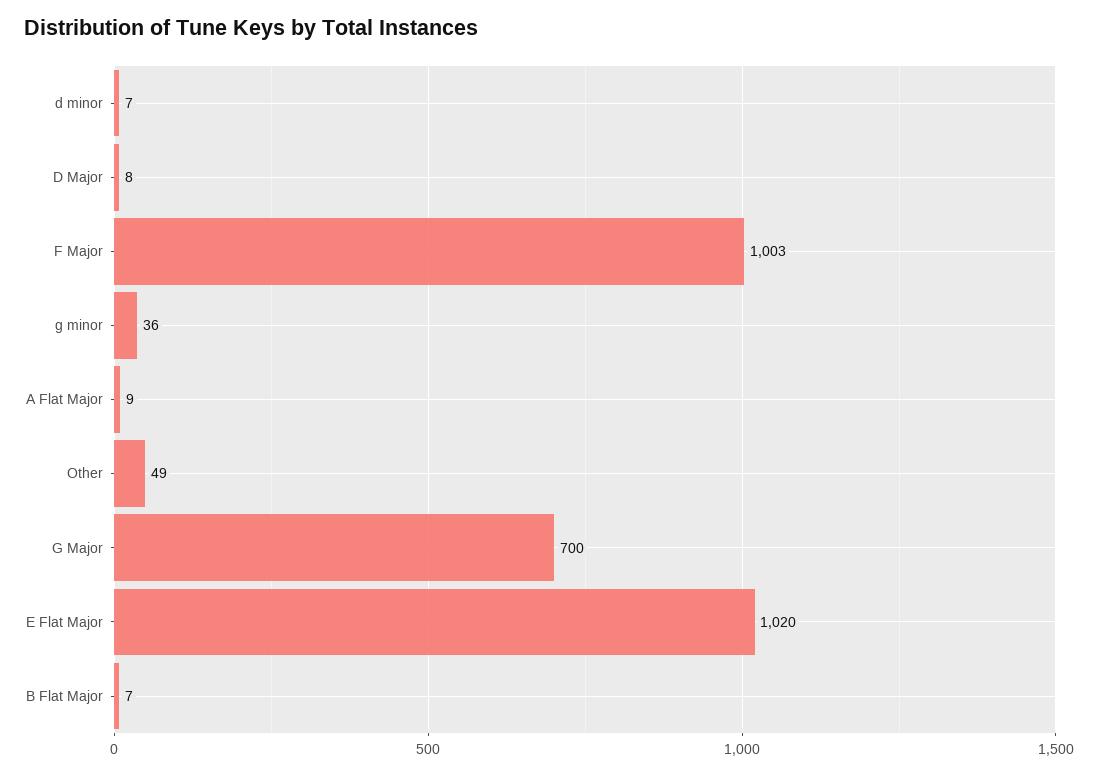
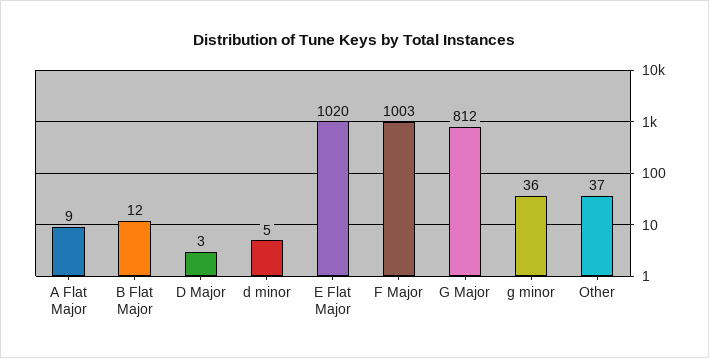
  {
-   "d minor": 7,
+   "d minor": 5,
-   "D Major": 8,
+   "D Major": 3,
    "F Major": 1003,
    "g minor": 36,
    "A Flat Major": 9,
-   "Other": 49,
+   "Other": 37,
-   "G Major": 700,
+   "G Major": 812,
    "E Flat Major": 1020,
-   "B Flat Major": 7
+   "B Flat Major": 12
  }

